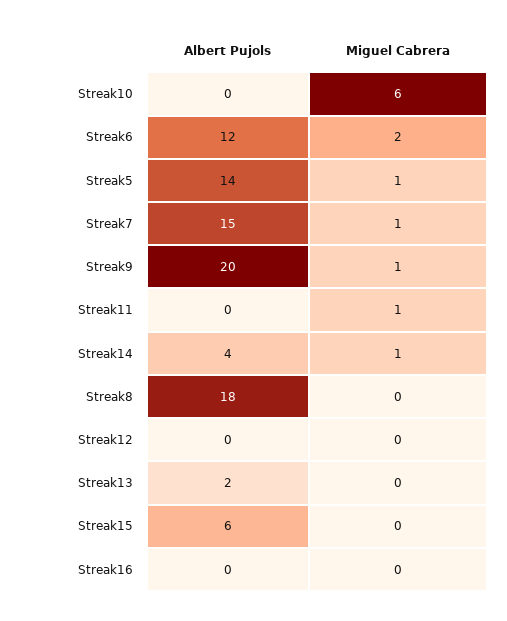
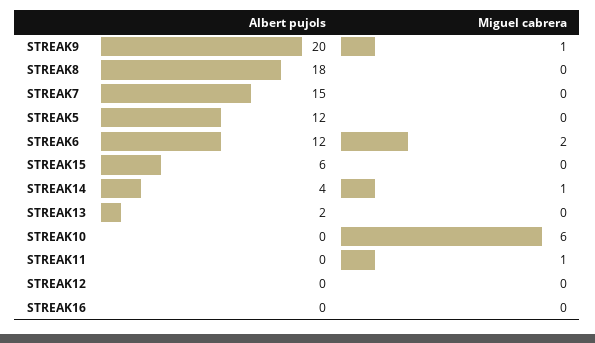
  {
    "Albert Pujols": {
      "Streak10": 0,
      "Streak6": 12,
-     "Streak5": 14,
+     "Streak5": 12,
      "Streak7": 15,
      "Streak9": 20,
      "Streak11": 0,
      "Streak14": 4,
      "Streak8": 18,
      "Streak12": 0,
      "Streak13": 2,
      "Streak15": 6,
      "Streak16": 0
    },
    "Miguel Cabrera": {
      "Streak10": 6,
      "Streak6": 2,
-     "Streak5": 1,
+     "Streak5": 0,
-     "Streak7": 1,
+     "Streak7": 0,
      "Streak9": 1,
      "Streak11": 1,
      "Streak14": 1,
      "Streak8": 0,
      "Streak12": 0,
      "Streak13": 0,
      "Streak15": 0,
      "Streak16": 0
    }
  }

